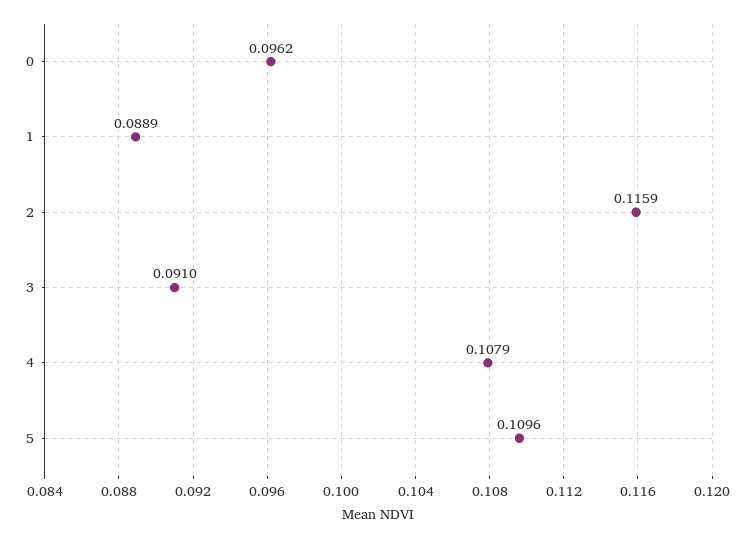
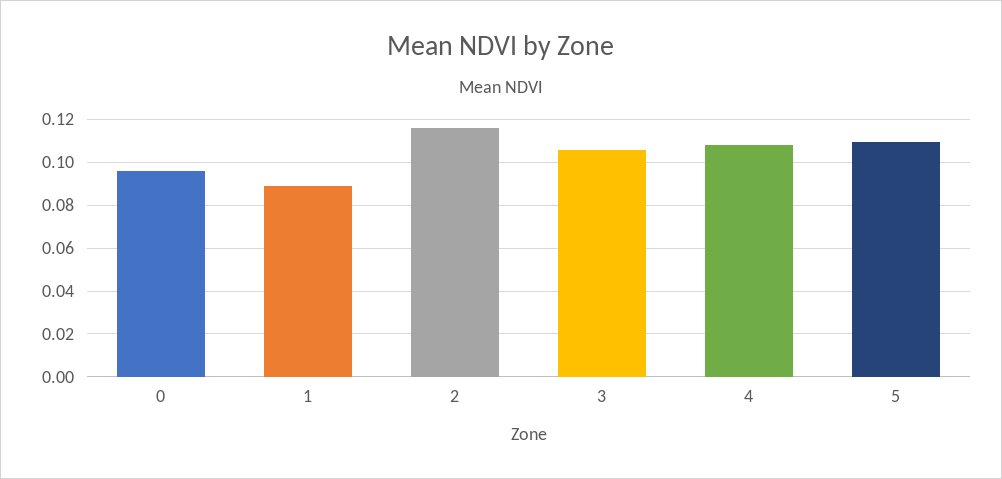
  {
    "0": 0.0962,
    "1": 0.0889,
    "2": 0.1159,
-   "3": 0.091,
+   "3": 0.105,
    "4": 0.1079,
    "5": 0.1096
  }

